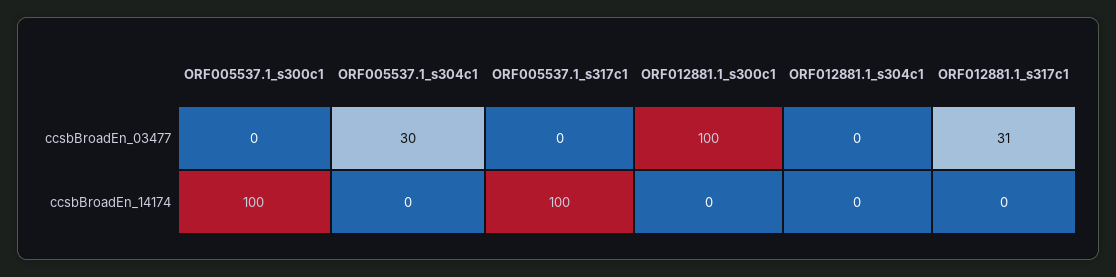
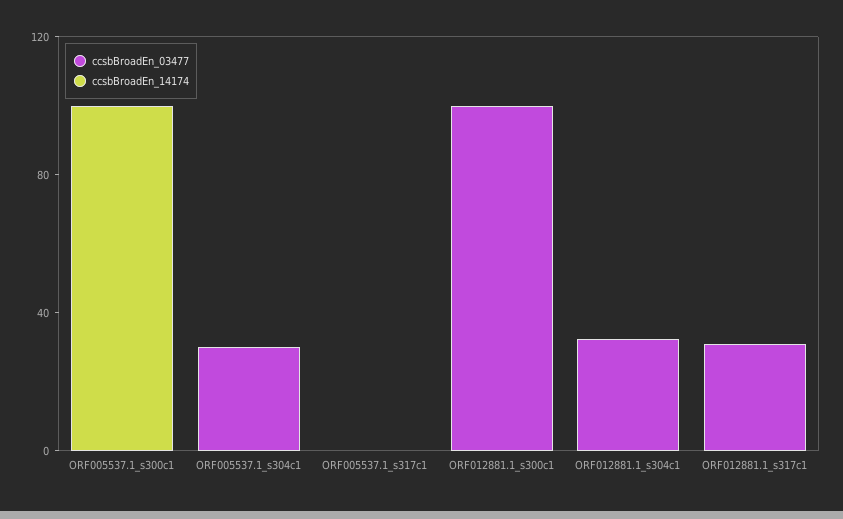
  {
    "ccsbBroadEn_03477": {
      "ORF005537.1_s300c1": 0,
      "ORF005537.1_s304c1": 30,
      "ORF005537.1_s317c1": 0,
      "ORF012881.1_s300c1": 100,
-     "ORF012881.1_s304c1": 0,
+     "ORF012881.1_s304c1": 30,
      "ORF012881.1_s317c1": 31
    },
    "ccsbBroadEn_14174": {
      "ORF005537.1_s300c1": 100,
      "ORF005537.1_s304c1": 0,
-     "ORF005537.1_s317c1": 100,
+     "ORF005537.1_s317c1": 0,
      "ORF012881.1_s300c1": 0,
      "ORF012881.1_s304c1": 0,
      "ORF012881.1_s317c1": 0
    }
  }

